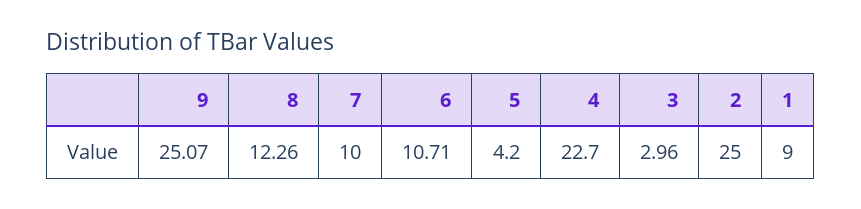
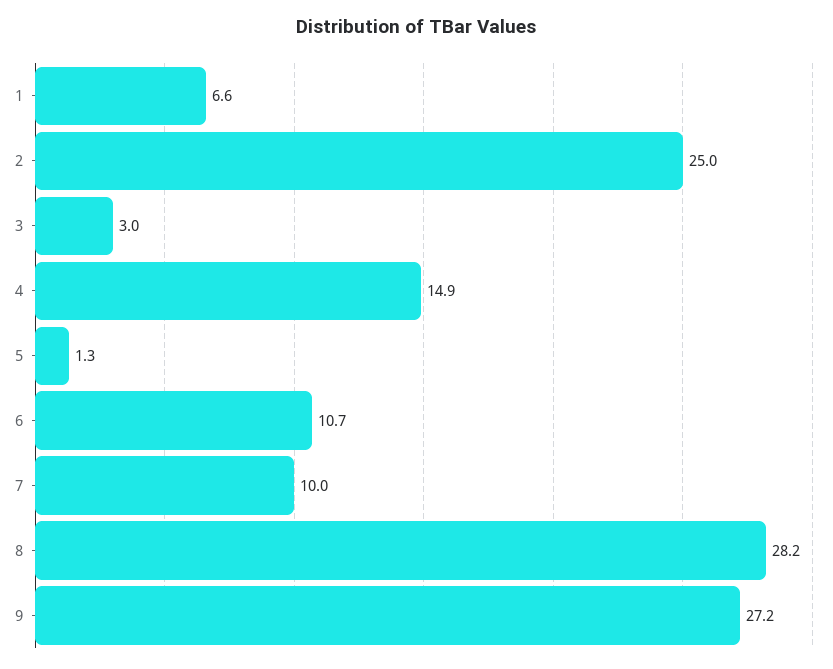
  {
-   "9": 25.07,
+   "9": 27.2,
-   "8": 12.26,
+   "8": 28.2,
    "7": 10,
    "6": 10.71,
-   "5": 4.2,
+   "5": 1.3,
-   "4": 22.7,
+   "4": 14.9,
    "3": 2.96,
    "2": 25,
-   "1": 9
+   "1": 6.6
  }

